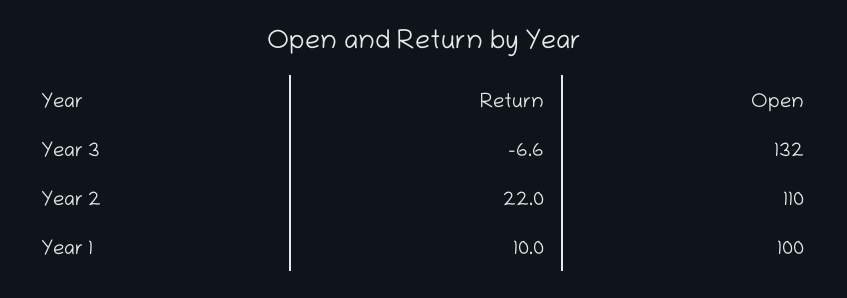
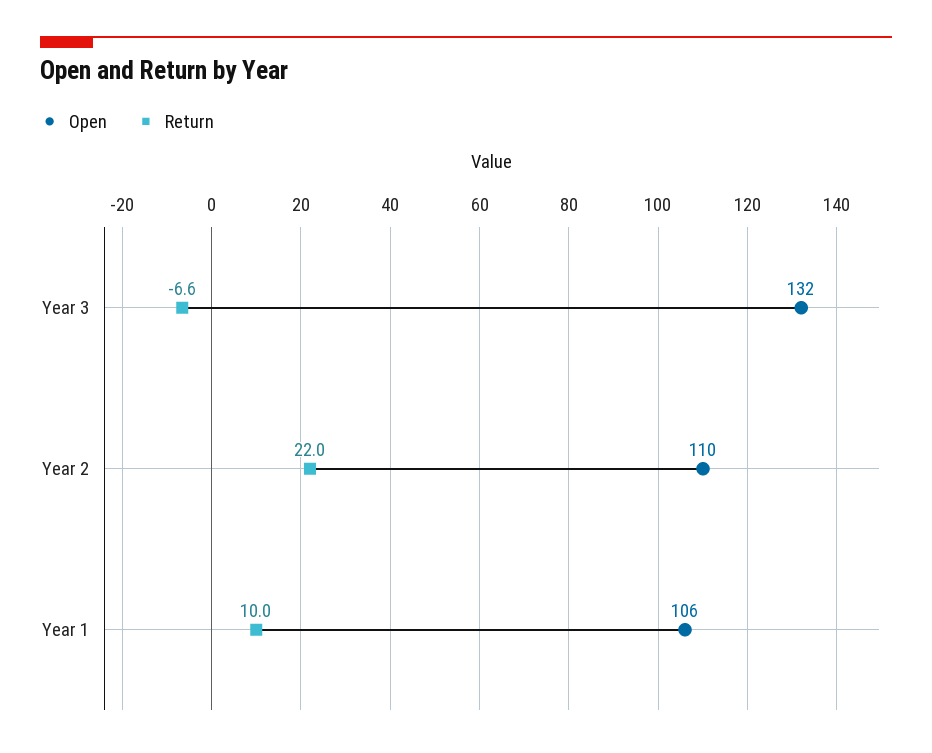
  {
    "Return": {
      "Year 3": -6.6,
      "Year 2": 22,
      "Year 1": 10
    },
    "Open": {
      "Year 3": 132,
      "Year 2": 110,
-     "Year 1": 100
+     "Year 1": 106
    }
  }

